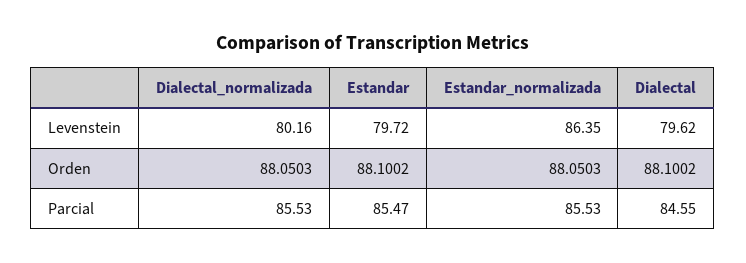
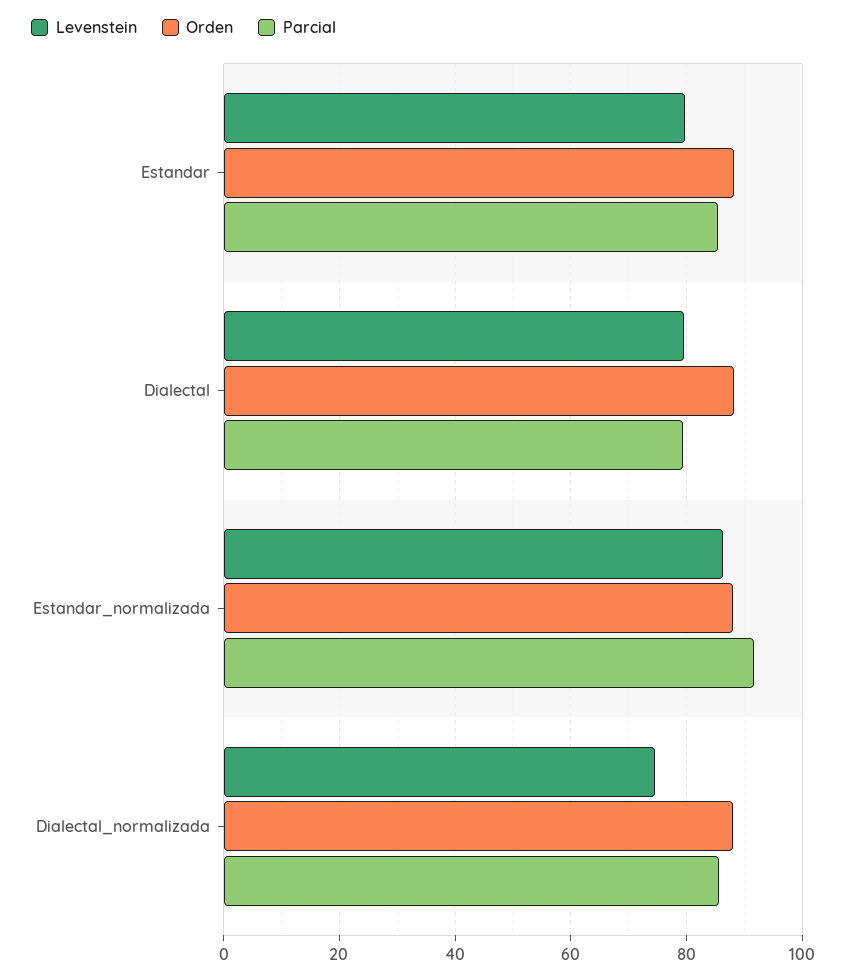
  {
    "Levenstein": {
-     "Dialectal_normalizada": 80.16,
+     "Dialectal_normalizada": 74,
      "Estandar": 79.72,
      "Estandar_normalizada": 86.35,
      "Dialectal": 79.62
    },
    "Orden": {
      "Dialectal_normalizada": 88.0503,
      "Estandar": 88.1002,
      "Estandar_normalizada": 88.0503,
      "Dialectal": 88.1002
    },
    "Parcial": {
      "Dialectal_normalizada": 85.53,
      "Estandar": 85.47,
-     "Estandar_normalizada": 85.53,
+     "Estandar_normalizada": 92,
-     "Dialectal": 84.55
+     "Dialectal": 80
    }
  }

